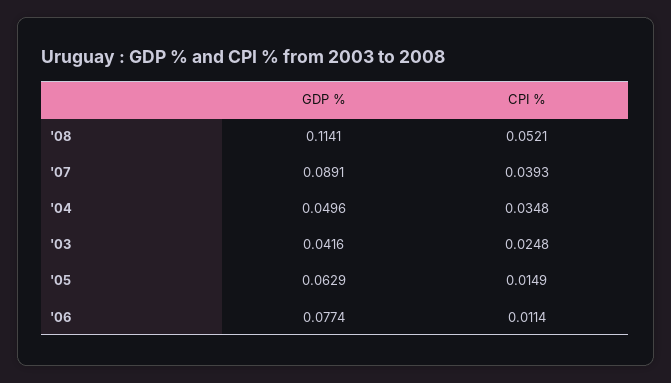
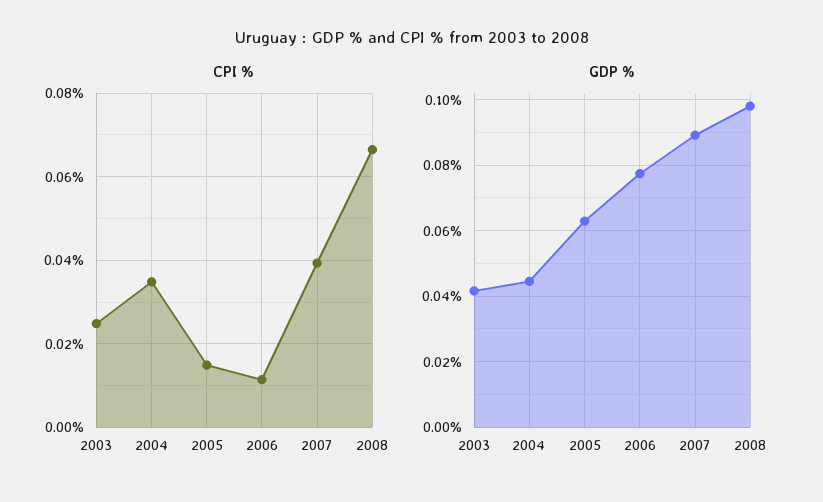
  {
    "GDP %": {
-     "'08": 0.1141,
+     "'08": 0.098,
      "'07": 0.0891,
-     "'04": 0.0496,
+     "'04": 0.044,
      "'03": 0.0416,
      "'05": 0.0629,
      "'06": 0.0774
    },
    "CPI %": {
-     "'08": 0.0521,
+     "'08": 0.066,
      "'07": 0.0393,
      "'04": 0.0348,
      "'03": 0.0248,
      "'05": 0.0149,
      "'06": 0.0114
    }
  }

